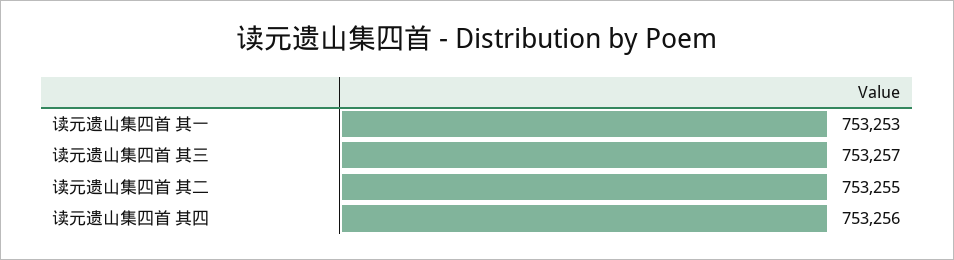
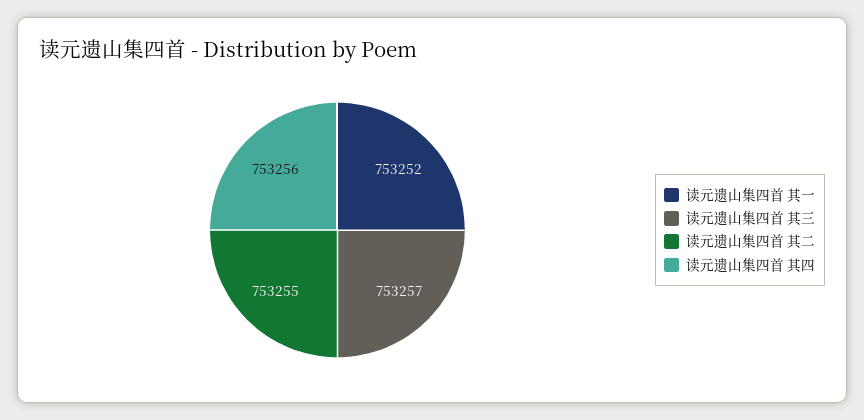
  {
-   "读元遗山集四首 其一": 753253,
+   "读元遗山集四首 其一": 753252,
    "读元遗山集四首 其三": 753257,
    "读元遗山集四首 其二": 753255,
    "读元遗山集四首 其四": 753256
  }

